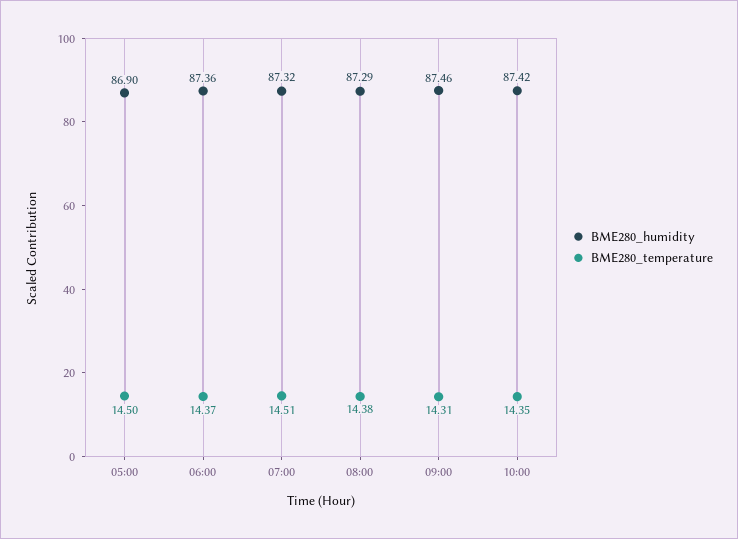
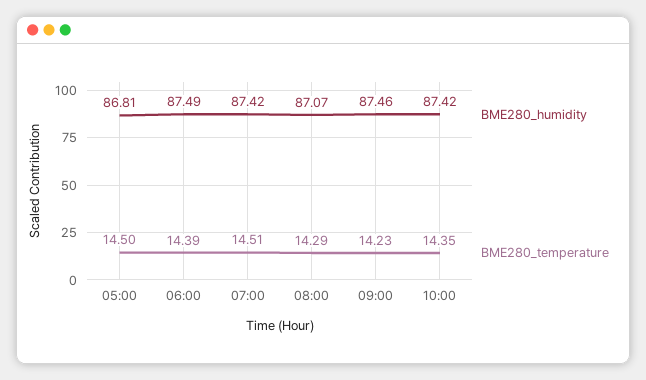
  {
    "BME280_humidity": {
-     "05:00": 86.9,
+     "05:00": 86.81,
-     "06:00": 87.36,
+     "06:00": 87.49,
-     "07:00": 87.32,
+     "07:00": 87.42,
-     "08:00": 87.29,
+     "08:00": 87.07,
      "09:00": 87.46,
      "10:00": 87.42
    },
    "BME280_temperature": {
      "05:00": 14.5,
-     "06:00": 14.37,
+     "06:00": 14.39,
      "07:00": 14.51,
-     "08:00": 14.38,
+     "08:00": 14.29,
-     "09:00": 14.31,
+     "09:00": 14.23,
      "10:00": 14.35
    }
  }

